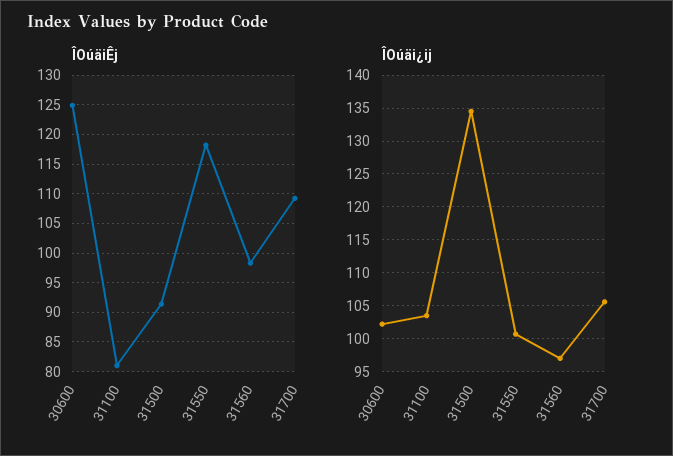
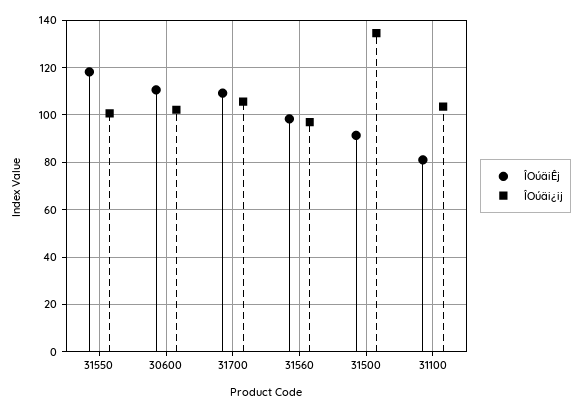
  {
    "ÎOúäiÊj": {
-     "30600": 125,
+     "30600": 110,
      "31100": 80,
      "31500": 92.5,
      "31550": 117.5,
      "31560": 97.5,
      "31700": 110
    },
    "ÎOúäi¿ij": {
      "30600": 102,
      "31100": 104,
      "31500": 135,
      "31550": 101,
      "31560": 97,
      "31700": 106
    }
  }

